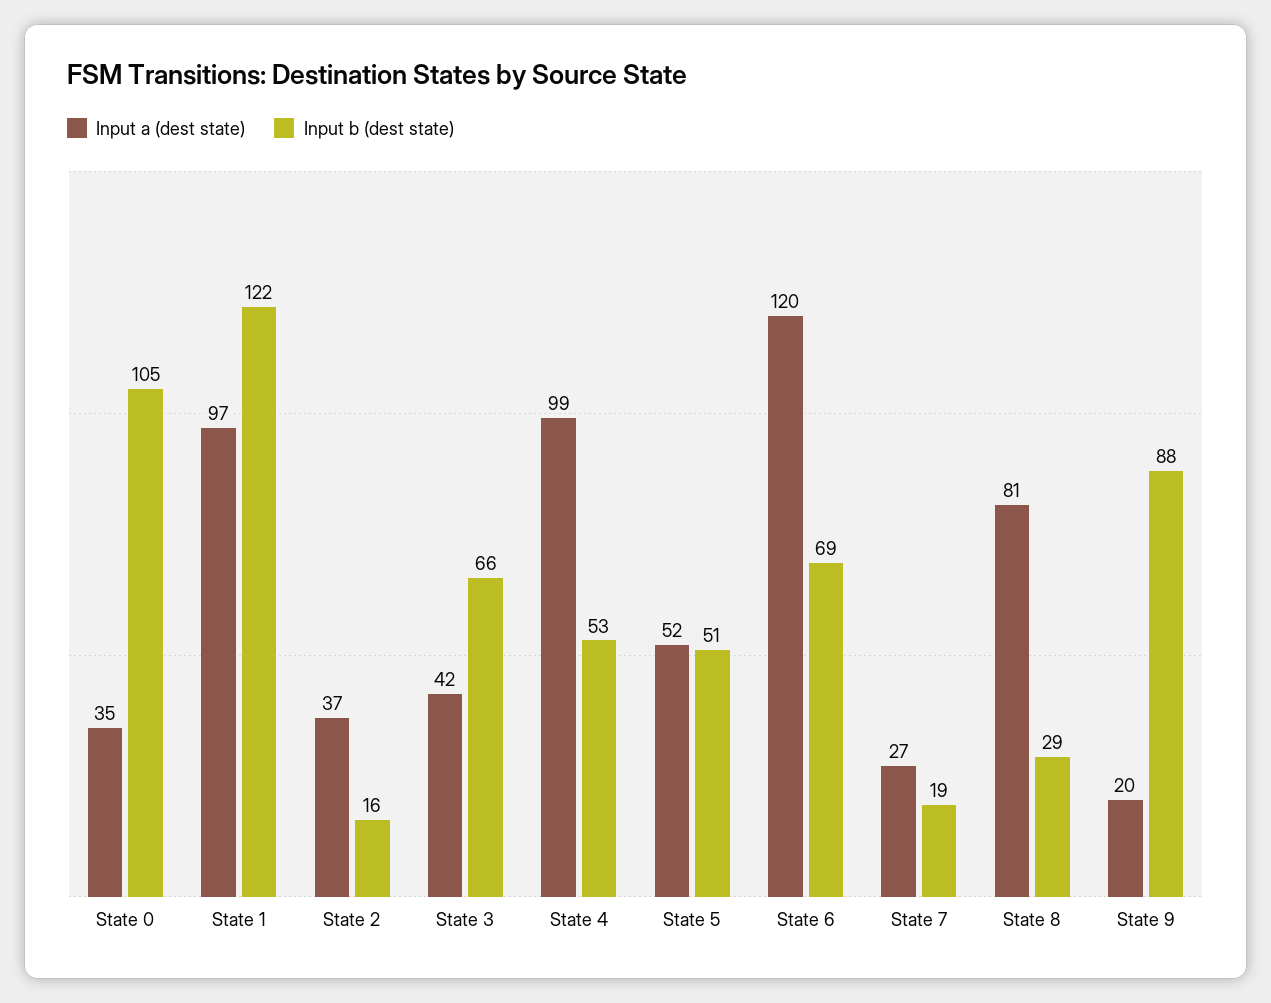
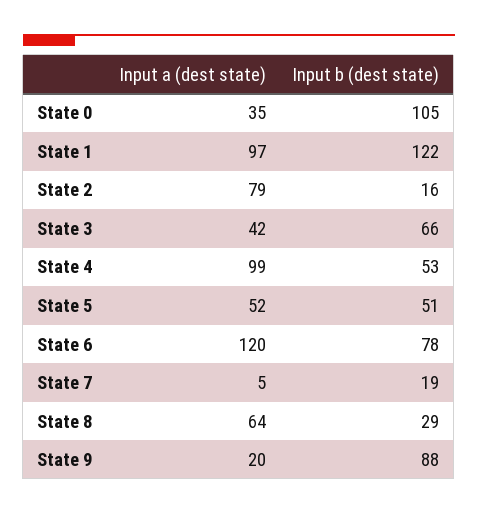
  {
    "Input a (dest state)": {
      "State 0": 35,
      "State 1": 97,
-     "State 2": 37,
+     "State 2": 79,
      "State 3": 42,
      "State 4": 99,
      "State 5": 52,
      "State 6": 120,
-     "State 7": 27,
+     "State 7": 5,
-     "State 8": 81,
+     "State 8": 64,
      "State 9": 20
    },
    "Input b (dest state)": {
      "State 0": 105,
      "State 1": 122,
      "State 2": 16,
      "State 3": 66,
      "State 4": 53,
      "State 5": 51,
-     "State 6": 69,
+     "State 6": 78,
      "State 7": 19,
      "State 8": 29,
      "State 9": 88
    }
  }

